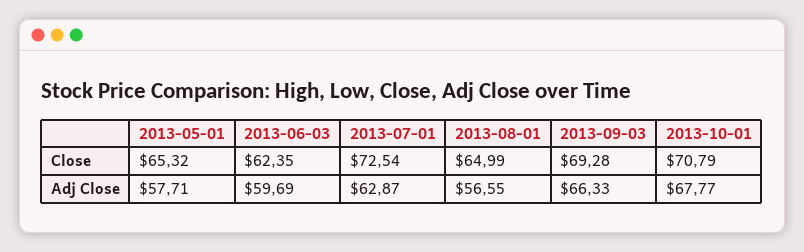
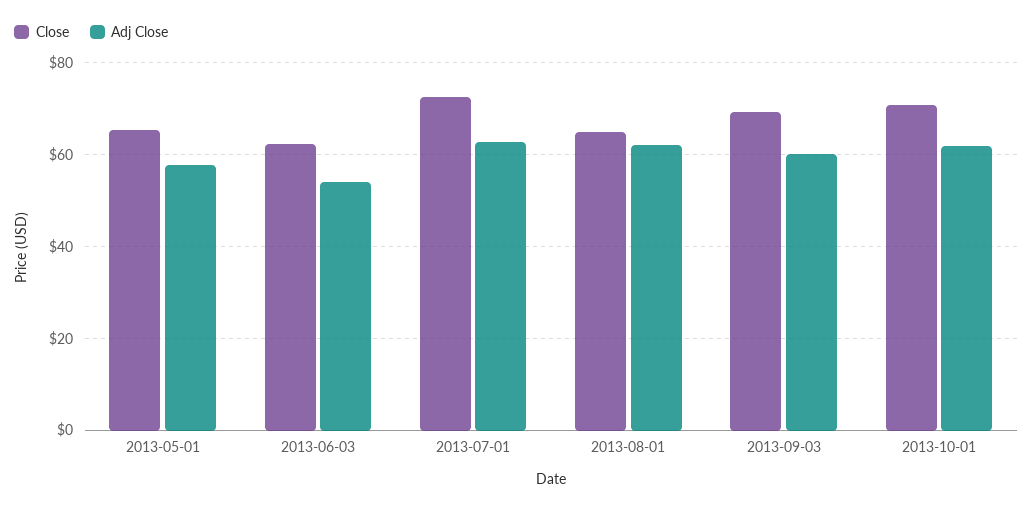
  {
    "Close": {
      "2013-05-01": 65.32,
      "2013-06-03": 62.35,
      "2013-07-01": 72.54,
      "2013-08-01": 64.99,
      "2013-09-03": 69.28,
      "2013-10-01": 70.79
    },
    "Adj Close": {
      "2013-05-01": 57.71,
-     "2013-06-03": 59.69,
+     "2013-06-03": 54,
      "2013-07-01": 62.87,
-     "2013-08-01": 56.55,
+     "2013-08-01": 62,
-     "2013-09-03": 66.33,
+     "2013-09-03": 60,
-     "2013-10-01": 67.77
+     "2013-10-01": 62
    }
  }

